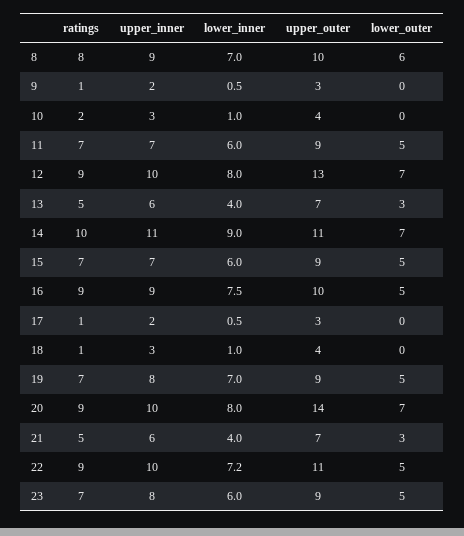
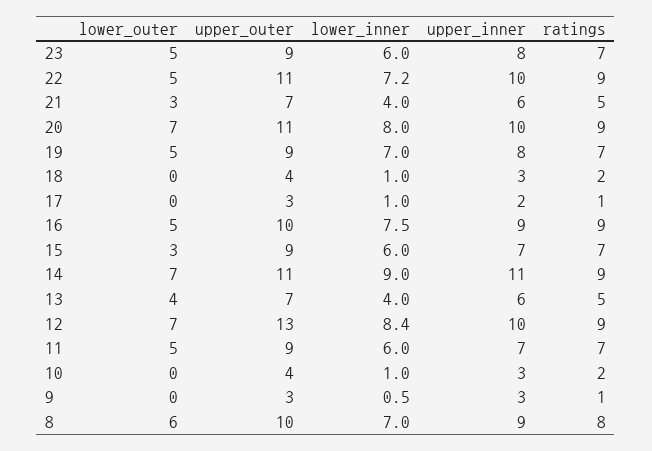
  {
    "ratings": {
      "8": 8,
      "9": 1,
      "10": 2,
      "11": 7,
      "12": 9,
      "13": 5,
-     "14": 10,
+     "14": 9,
      "15": 7,
      "16": 9,
      "17": 1,
-     "18": 1,
+     "18": 2,
      "19": 7,
      "20": 9,
      "21": 5,
      "22": 9,
      "23": 7
    },
    "upper_inner": {
      "8": 9,
-     "9": 2,
+     "9": 3,
      "10": 3,
      "11": 7,
      "12": 10,
      "13": 6,
      "14": 11,
      "15": 7,
      "16": 9,
      "17": 2,
      "18": 3,
      "19": 8,
      "20": 10,
      "21": 6,
      "22": 10,
      "23": 8
    },
    "lower_inner": {
      "8": 7,
      "9": 0.5,
      "10": 1,
      "11": 6,
-     "12": 8,
+     "12": 8.4,
      "13": 4,
      "14": 9,
      "15": 6,
      "16": 7.5,
-     "17": 0.5,
+     "17": 1,
      "18": 1,
      "19": 7,
      "20": 8,
      "21": 4,
      "22": 7.2,
      "23": 6
    },
    "upper_outer": {
      "8": 10,
      "9": 3,
      "10": 4,
      "11": 9,
      "12": 13,
      "13": 7,
      "14": 11,
      "15": 9,
      "16": 10,
      "17": 3,
      "18": 4,
      "19": 9,
-     "20": 14,
+     "20": 11,
      "21": 7,
      "22": 11,
      "23": 9
    },
    "lower_outer": {
      "8": 6,
      "9": 0,
      "10": 0,
      "11": 5,
      "12": 7,
-     "13": 3,
+     "13": 4,
      "14": 7,
-     "15": 5,
+     "15": 3,
      "16": 5,
      "17": 0,
      "18": 0,
      "19": 5,
      "20": 7,
      "21": 3,
      "22": 5,
      "23": 5
    }
  }

